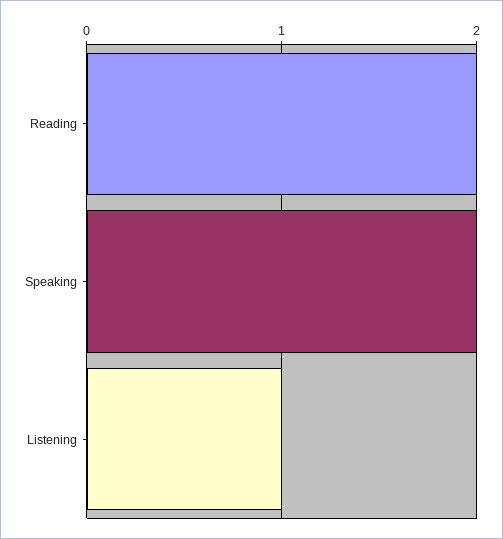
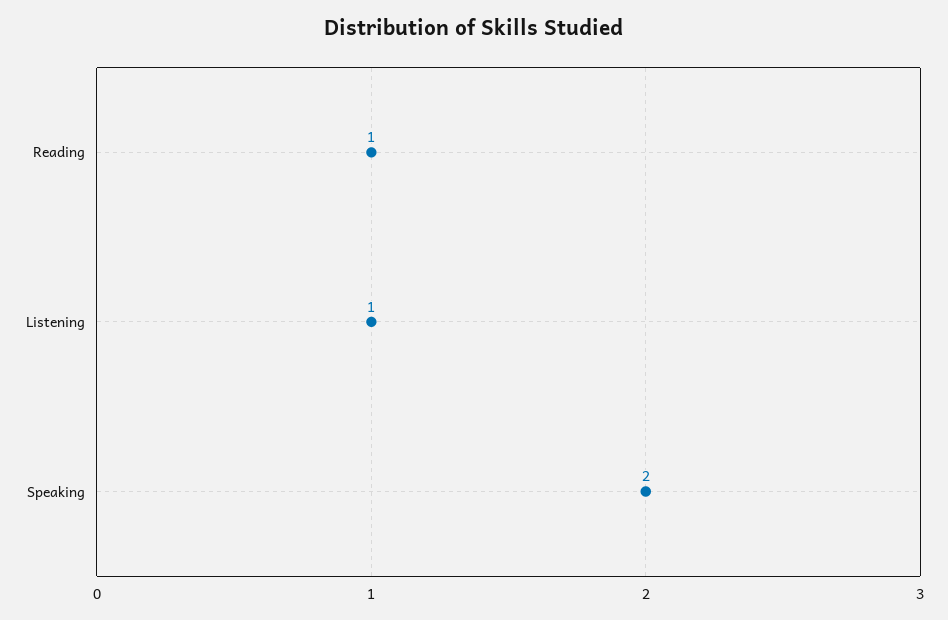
  {
-   "Reading": 2,
+   "Reading": 1,
    "Speaking": 2,
    "Listening": 1
  }

